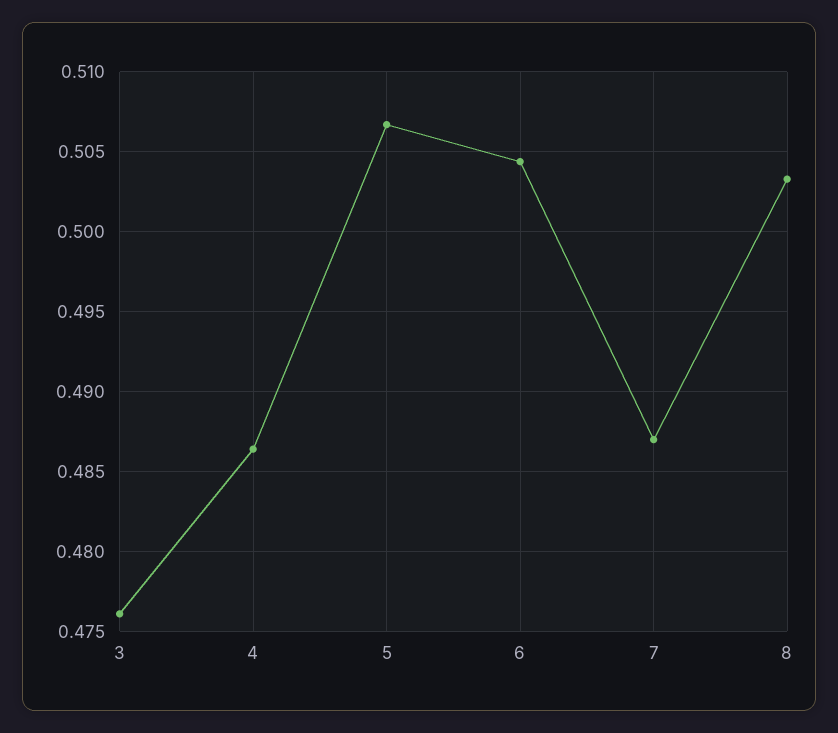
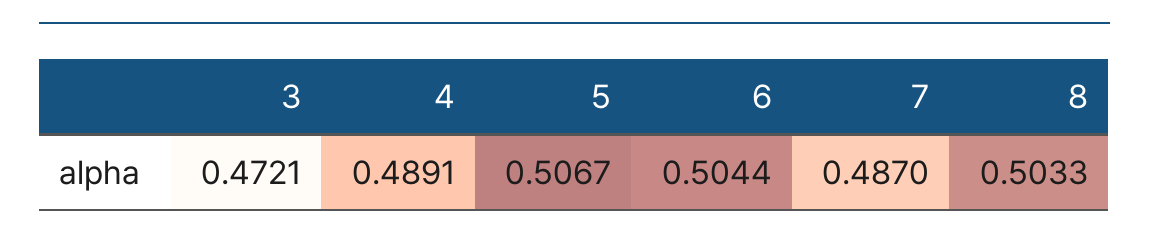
  {
-   "3": 0.476,
+   "3": 0.4721,
-   "4": 0.4865,
+   "4": 0.4891,
    "5": 0.5067,
    "6": 0.5044,
    "7": 0.487,
    "8": 0.5033
  }

